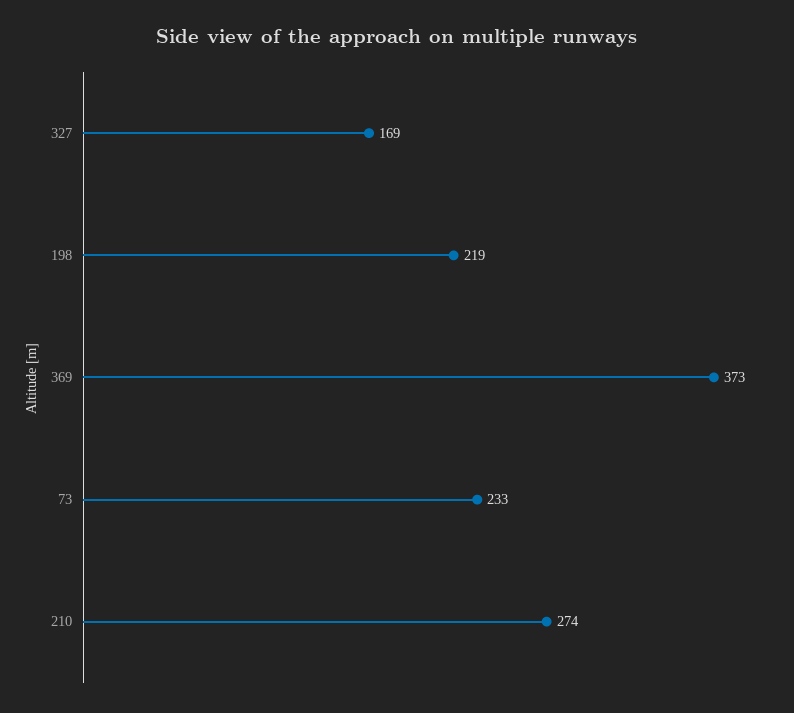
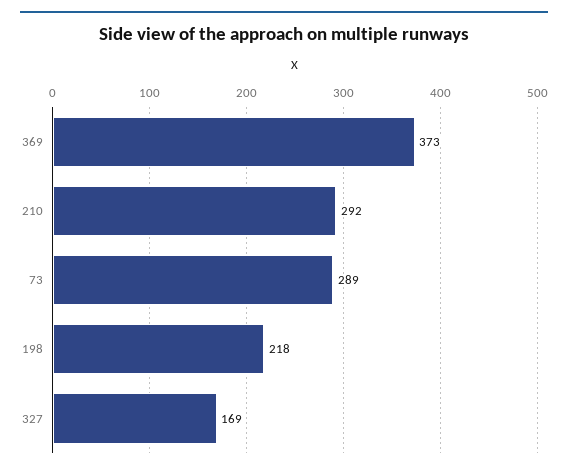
  {
    "327": 169,
-   "198": 219,
+   "198": 218,
    "369": 373,
-   "73": 233,
+   "73": 289,
-   "210": 274
+   "210": 292
  }

